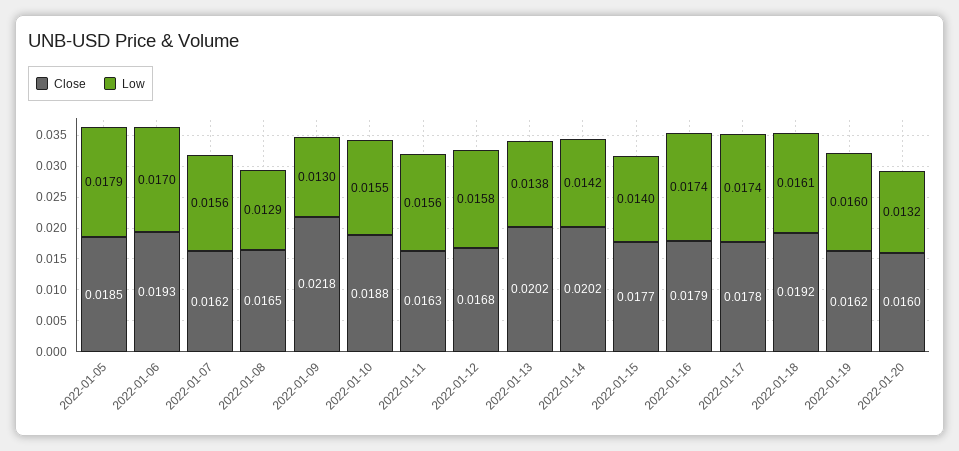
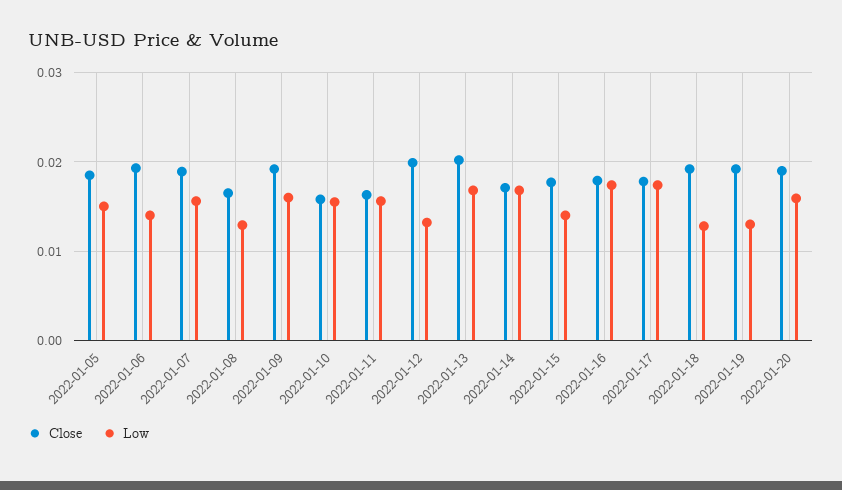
  {
    "Close": {
      "2022-01-05": 0.0185,
      "2022-01-06": 0.0193,
-     "2022-01-07": 0.0162,
+     "2022-01-07": 0.019,
      "2022-01-08": 0.0165,
-     "2022-01-09": 0.0218,
+     "2022-01-09": 0.019,
-     "2022-01-10": 0.0188,
+     "2022-01-10": 0.016,
      "2022-01-11": 0.0163,
-     "2022-01-12": 0.0168,
+     "2022-01-12": 0.02,
      "2022-01-13": 0.0202,
-     "2022-01-14": 0.0202,
+     "2022-01-14": 0.017,
      "2022-01-15": 0.0177,
      "2022-01-16": 0.0179,
      "2022-01-17": 0.0178,
      "2022-01-18": 0.0192,
-     "2022-01-19": 0.0162,
+     "2022-01-19": 0.019,
-     "2022-01-20": 0.016
+     "2022-01-20": 0.019
    },
    "Low": {
-     "2022-01-05": 0.0179,
+     "2022-01-05": 0.015,
-     "2022-01-06": 0.017,
+     "2022-01-06": 0.014,
      "2022-01-07": 0.0156,
      "2022-01-08": 0.0129,
-     "2022-01-09": 0.013,
+     "2022-01-09": 0.016,
      "2022-01-10": 0.0155,
      "2022-01-11": 0.0156,
-     "2022-01-12": 0.0158,
+     "2022-01-12": 0.013,
-     "2022-01-13": 0.0138,
+     "2022-01-13": 0.017,
-     "2022-01-14": 0.0142,
+     "2022-01-14": 0.017,
      "2022-01-15": 0.014,
      "2022-01-16": 0.0174,
      "2022-01-17": 0.0174,
-     "2022-01-18": 0.0161,
+     "2022-01-18": 0.013,
-     "2022-01-19": 0.016,
+     "2022-01-19": 0.013,
-     "2022-01-20": 0.0132
+     "2022-01-20": 0.016
    }
  }

